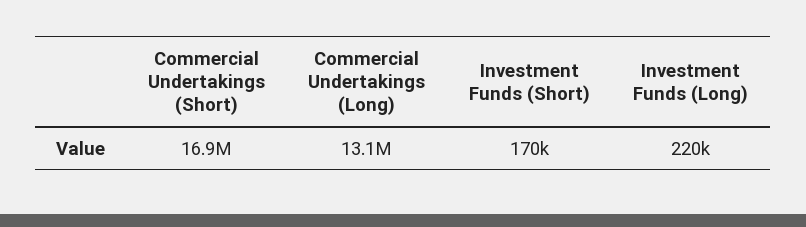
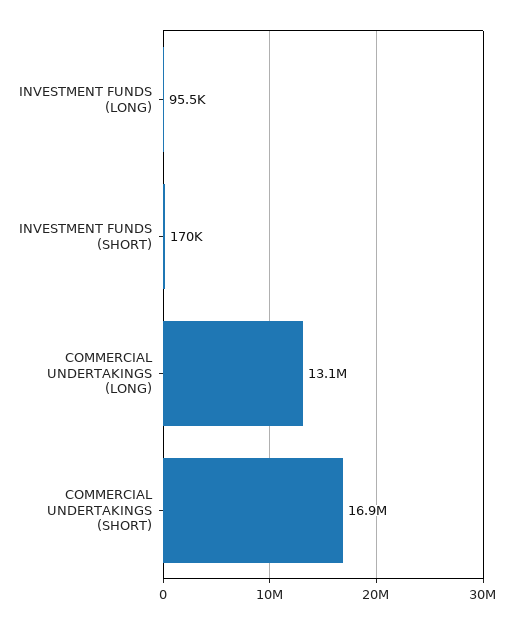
  {
    "Commercial Undertakings (Short)": 16900000,
    "Commercial Undertakings (Long)": 13100000,
    "Investment Funds (Short)": 170000,
-   "Investment Funds (Long)": 220000
+   "Investment Funds (Long)": 95500
  }

